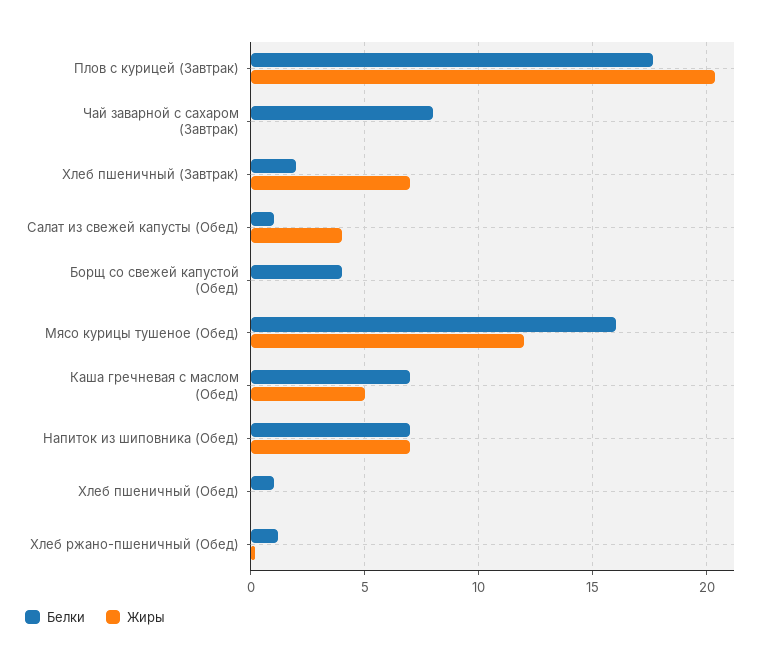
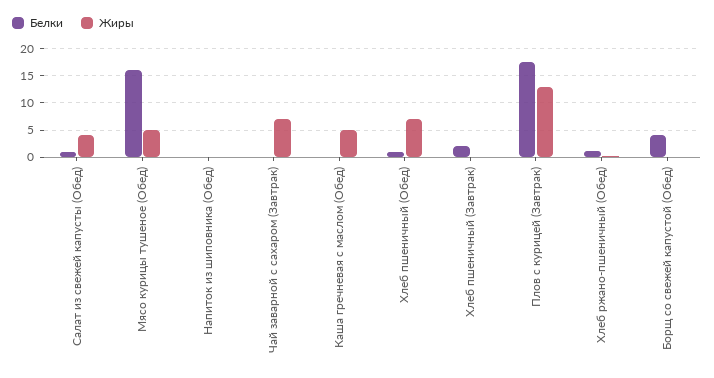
  {
    "Белки": {
      "Плов с курицей (Завтрак)": 17.5,
-     "Чай заварной с сахаром (Завтрак)": 8,
+     "Чай заварной с сахаром (Завтрак)": 0,
      "Хлеб пшеничный (Завтрак)": 2,
      "Салат из свежей капусты (Обед)": 1,
      "Борщ со свежей капустой (Обед)": 4,
      "Мясо курицы тушеное (Обед)": 16,
-     "Каша гречневая с маслом (Обед)": 7,
+     "Каша гречневая с маслом (Обед)": 0,
-     "Напиток из шиповника (Обед)": 7,
+     "Напиток из шиповника (Обед)": 0,
      "Хлеб пшеничный (Обед)": 1,
      "Хлеб ржано-пшеничный (Обед)": 1
    },
    "Жиры": {
-     "Плов с курицей (Завтрак)": 20.5,
+     "Плов с курицей (Завтрак)": 12.5,
-     "Чай заварной с сахаром (Завтрак)": 0,
+     "Чай заварной с сахаром (Завтрак)": 7.5,
-     "Хлеб пшеничный (Завтрак)": 7,
+     "Хлеб пшеничный (Завтрак)": 0,
      "Салат из свежей капусты (Обед)": 4,
      "Борщ со свежей капустой (Обед)": 0,
-     "Мясо курицы тушеное (Обед)": 12,
+     "Мясо курицы тушеное (Обед)": 5,
      "Каша гречневая с маслом (Обед)": 5,
-     "Напиток из шиповника (Обед)": 7,
+     "Напиток из шиповника (Обед)": 0,
-     "Хлеб пшеничный (Обед)": 0,
+     "Хлеб пшеничный (Обед)": 7.5,
      "Хлеб ржано-пшеничный (Обед)": 0
    }
  }

